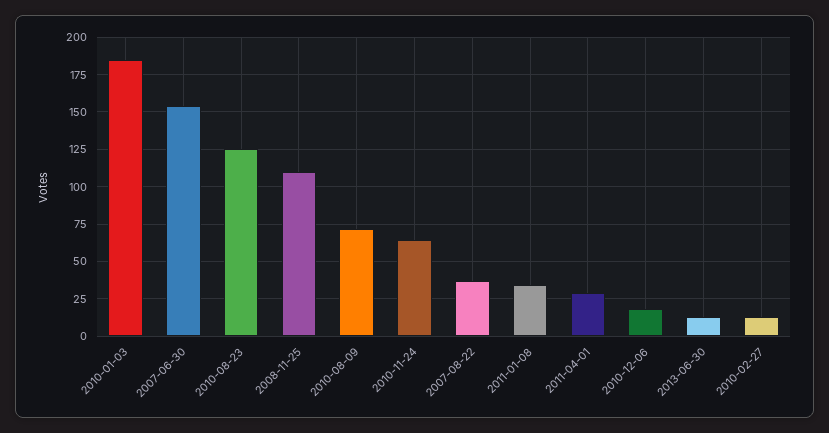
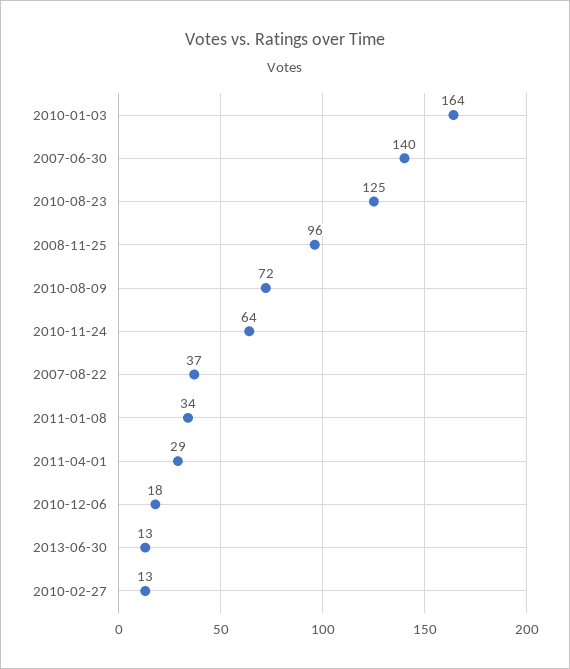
  {
-   "2010-01-03": 185,
+   "2010-01-03": 164,
-   "2007-06-30": 155,
+   "2007-06-30": 140,
    "2010-08-23": 125,
-   "2008-11-25": 110,
+   "2008-11-25": 96,
    "2010-08-09": 72,
    "2010-11-24": 64,
    "2007-08-22": 37,
    "2011-01-08": 34,
    "2011-04-01": 29,
    "2010-12-06": 18,
    "2013-06-30": 13,
    "2010-02-27": 13
  }

